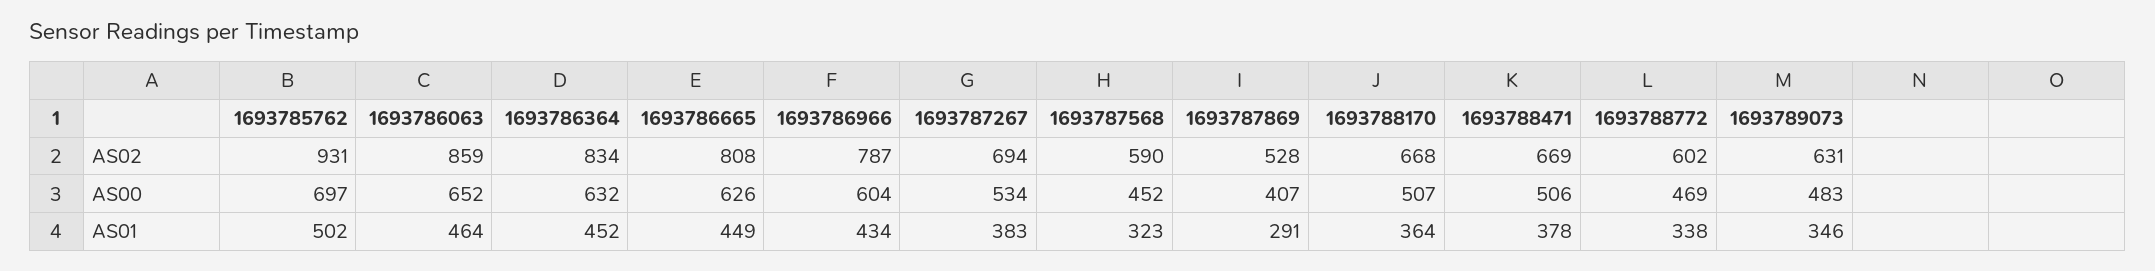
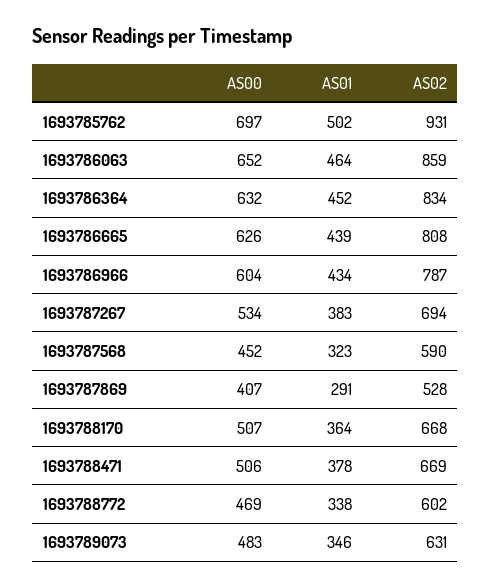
  {
    "1693785762": {
      "AS02": 931,
      "AS00": 697,
      "AS01": 502
    },
    "1693786063": {
      "AS02": 859,
      "AS00": 652,
      "AS01": 464
    },
    "1693786364": {
      "AS02": 834,
      "AS00": 632,
      "AS01": 452
    },
    "1693786665": {
      "AS02": 808,
      "AS00": 626,
-     "AS01": 449
+     "AS01": 439
    },
    "1693786966": {
      "AS02": 787,
      "AS00": 604,
      "AS01": 434
    },
    "1693787267": {
      "AS02": 694,
      "AS00": 534,
      "AS01": 383
    },
    "1693787568": {
      "AS02": 590,
      "AS00": 452,
      "AS01": 323
    },
    "1693787869": {
      "AS02": 528,
      "AS00": 407,
      "AS01": 291
    },
    "1693788170": {
      "AS02": 668,
      "AS00": 507,
      "AS01": 364
    },
    "1693788471": {
      "AS02": 669,
      "AS00": 506,
      "AS01": 378
    },
    "1693788772": {
      "AS02": 602,
      "AS00": 469,
      "AS01": 338
    },
    "1693789073": {
      "AS02": 631,
      "AS00": 483,
      "AS01": 346
    }
  }

